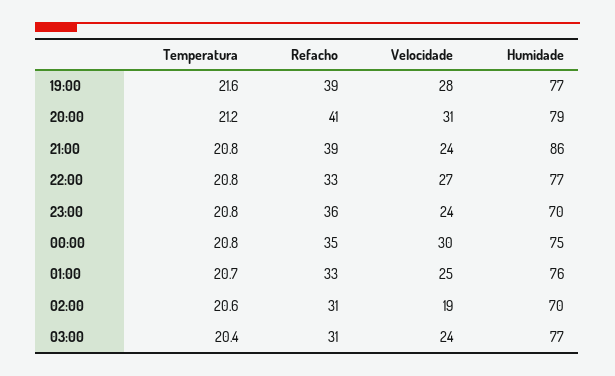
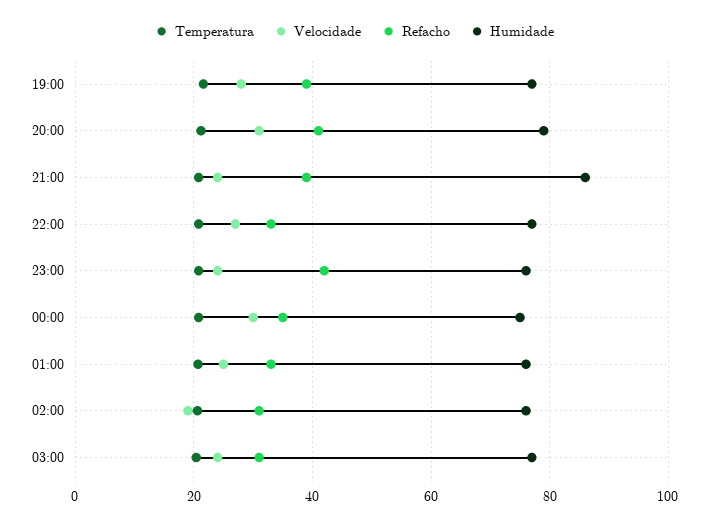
  {
    "Temperatura": {
      "19:00": 21.6,
      "20:00": 21.2,
      "21:00": 20.8,
      "22:00": 20.8,
      "23:00": 20.8,
      "00:00": 20.8,
      "01:00": 20.7,
      "02:00": 20.6,
      "03:00": 20.4
    },
    "Refacho": {
      "19:00": 39,
      "20:00": 41,
      "21:00": 39,
      "22:00": 33,
-     "23:00": 36,
+     "23:00": 42,
      "00:00": 35,
      "01:00": 33,
      "02:00": 31,
      "03:00": 31
    },
    "Velocidade": {
      "19:00": 28,
      "20:00": 31,
      "21:00": 24,
      "22:00": 27,
      "23:00": 24,
      "00:00": 30,
      "01:00": 25,
      "02:00": 19,
      "03:00": 24
    },
    "Humidade": {
      "19:00": 77,
      "20:00": 79,
      "21:00": 86,
      "22:00": 77,
-     "23:00": 70,
+     "23:00": 76,
      "00:00": 75,
      "01:00": 76,
-     "02:00": 70,
+     "02:00": 76,
      "03:00": 77
    }
  }

